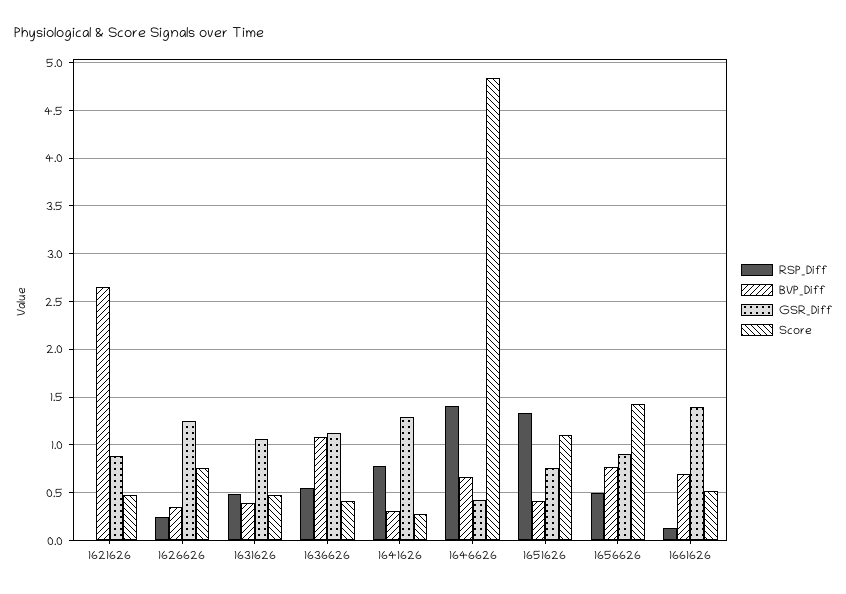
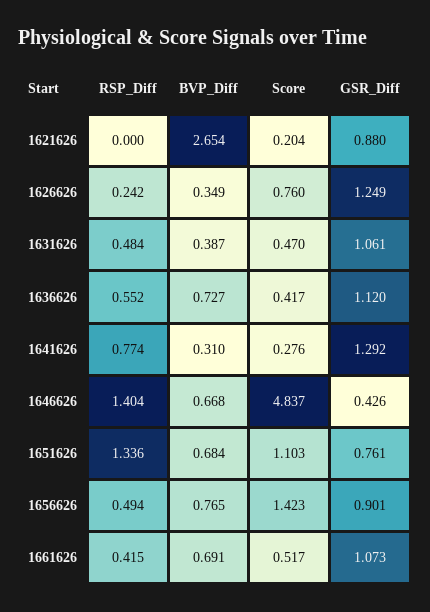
  {
    "RSP_Diff": {
      "1621626": 0,
      "1626626": 0.242,
      "1631626": 0.484,
      "1636626": 0.552,
      "1641626": 0.774,
      "1646626": 1.404,
      "1651626": 1.336,
      "1656626": 0.494,
-     "1661626": 0.1
+     "1661626": 0.415
    },
    "BVP_Diff": {
      "1621626": 2.654,
      "1626626": 0.349,
      "1631626": 0.387,
-     "1636626": 1.1,
+     "1636626": 0.727,
      "1641626": 0.31,
      "1646626": 0.668,
-     "1651626": 0.4,
+     "1651626": 0.684,
      "1656626": 0.765,
      "1661626": 0.691
    },
    "GSR_Diff": {
      "1621626": 0.88,
      "1626626": 1.249,
      "1631626": 1.061,
      "1636626": 1.12,
      "1641626": 1.292,
      "1646626": 0.426,
      "1651626": 0.761,
      "1656626": 0.901,
-     "1661626": 1.4
+     "1661626": 1.073
    },
    "Score": {
-     "1621626": 0.5,
+     "1621626": 0.204,
      "1626626": 0.76,
      "1631626": 0.47,
      "1636626": 0.417,
      "1641626": 0.276,
      "1646626": 4.837,
      "1651626": 1.103,
      "1656626": 1.423,
      "1661626": 0.517
    }
  }

